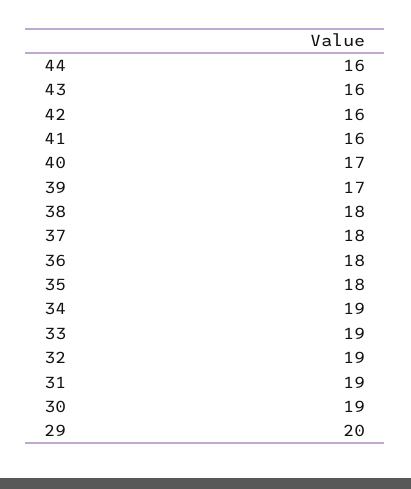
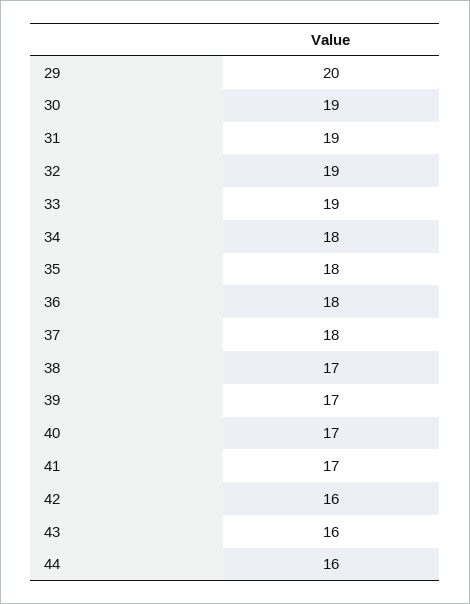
  {
    "44": 16,
    "43": 16,
    "42": 16,
-   "41": 16,
+   "41": 17,
    "40": 17,
    "39": 17,
-   "38": 18,
+   "38": 17,
    "37": 18,
    "36": 18,
    "35": 18,
-   "34": 19,
+   "34": 18,
    "33": 19,
    "32": 19,
    "31": 19,
    "30": 19,
    "29": 20
  }

